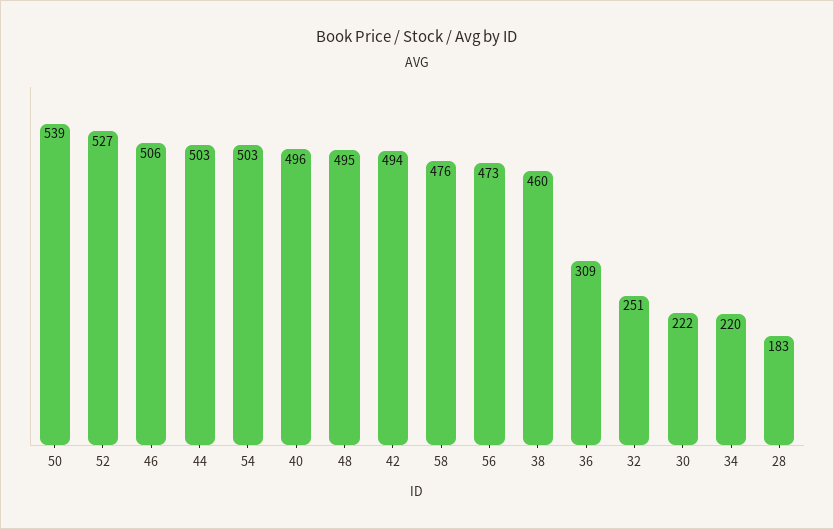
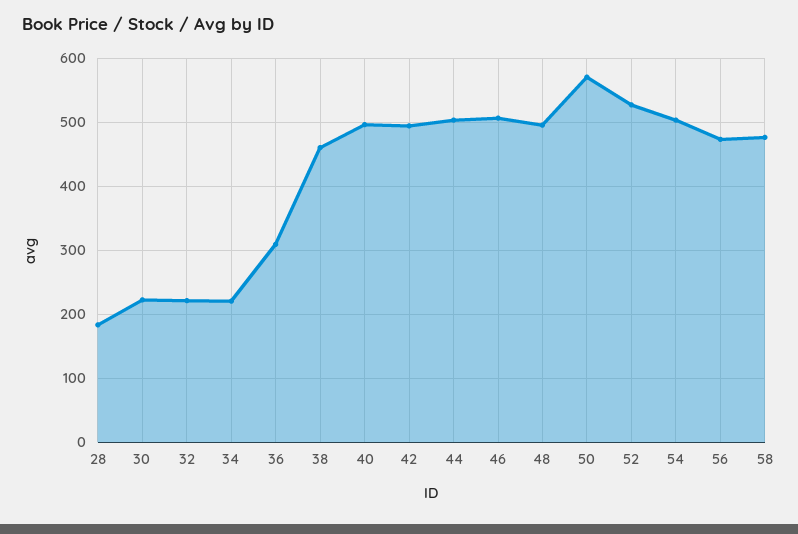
  {
-   "50": 539,
+   "50": 570,
    "52": 527,
    "46": 506,
    "44": 503,
    "54": 503,
    "40": 496,
    "48": 495,
    "42": 494,
    "58": 476,
    "56": 473,
    "38": 460,
    "36": 309,
-   "32": 251,
+   "32": 220,
    "30": 222,
    "34": 220,
    "28": 183
  }

